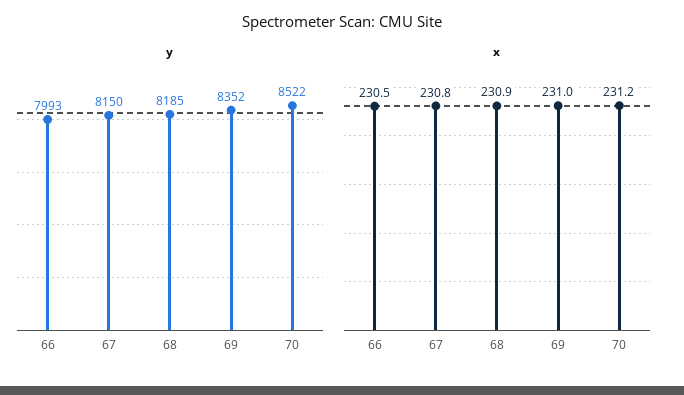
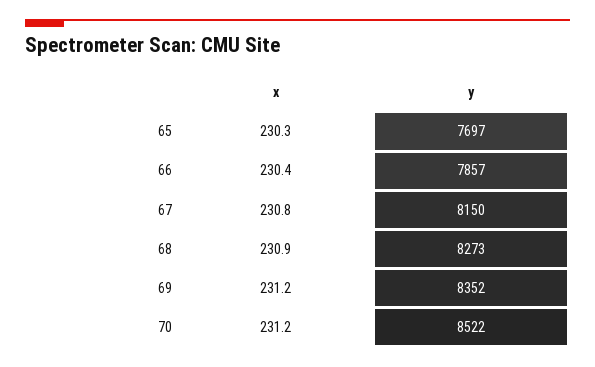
  {
    "y": {
-     "66": 7993,
+     "66": 7857,
      "67": 8150,
-     "68": 8185,
+     "68": 8273,
      "69": 8352,
-     "70": 8522
+     "70": 8522,
+     "65": 7697
    },
    "x": {
-     "66": 230.5,
+     "66": 230.4,
      "67": 230.8,
      "68": 230.9,
-     "69": 231,
+     "69": 231.2,
-     "70": 231.2
+     "70": 231.2,
+     "65": 230.3
    }
  }

